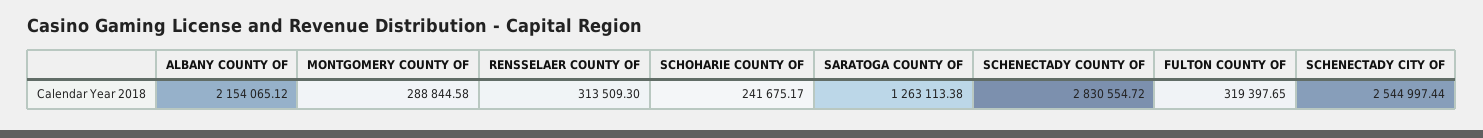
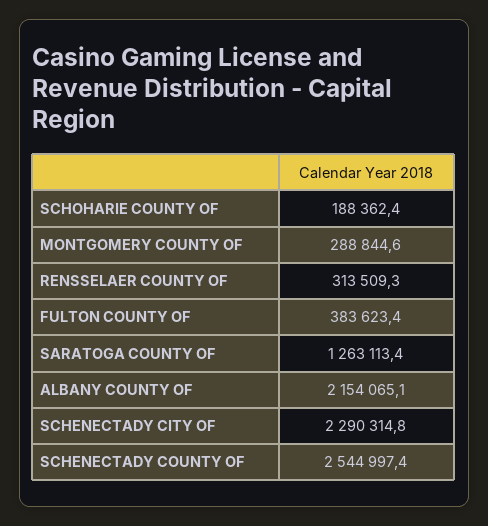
  {
    "ALBANY COUNTY OF": 2154065.12,
    "MONTGOMERY COUNTY OF": 288844.58,
    "RENSSELAER COUNTY OF": 313509.3,
-   "SCHOHARIE COUNTY OF": 241675.17,
+   "SCHOHARIE COUNTY OF": 188362.4,
    "SARATOGA COUNTY OF": 1263113.38,
-   "SCHENECTADY COUNTY OF": 2830554.72,
+   "SCHENECTADY COUNTY OF": 2544997.4,
-   "FULTON COUNTY OF": 319397.65,
+   "FULTON COUNTY OF": 383623.4,
-   "SCHENECTADY CITY OF": 2544997.44
+   "SCHENECTADY CITY OF": 2290314.8
  }

